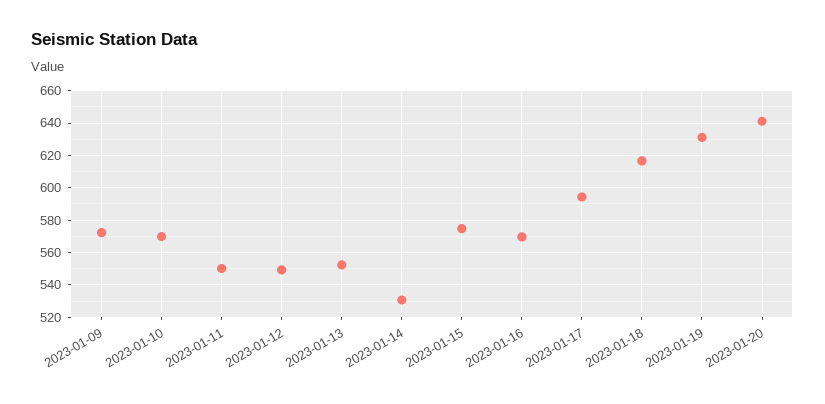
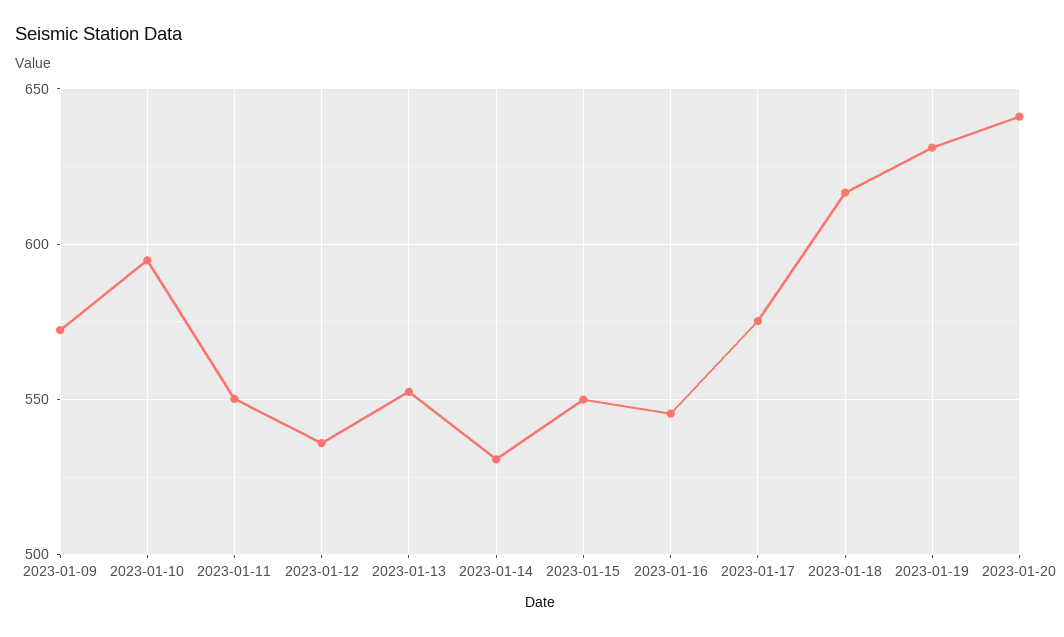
  {
    "2023-01-09": 570,
-   "2023-01-10": 570,
+   "2023-01-10": 595,
    "2023-01-11": 550,
-   "2023-01-12": 550,
+   "2023-01-12": 535,
    "2023-01-13": 550,
    "2023-01-14": 530,
-   "2023-01-15": 575,
+   "2023-01-15": 550,
-   "2023-01-16": 570,
+   "2023-01-16": 545,
-   "2023-01-17": 595,
+   "2023-01-17": 575,
    "2023-01-18": 615,
    "2023-01-19": 630,
    "2023-01-20": 640
  }

